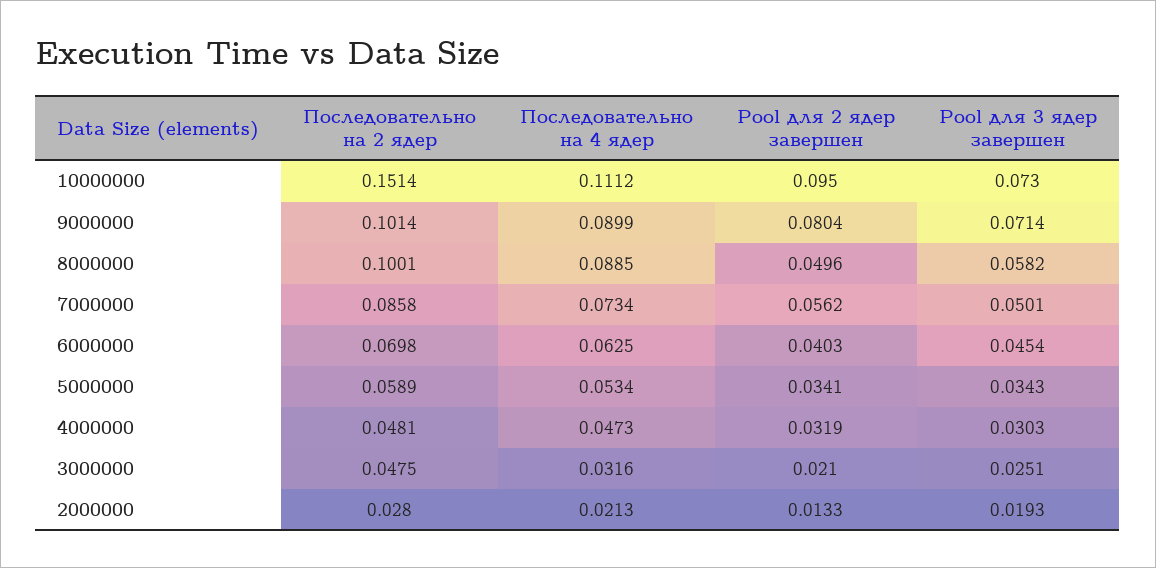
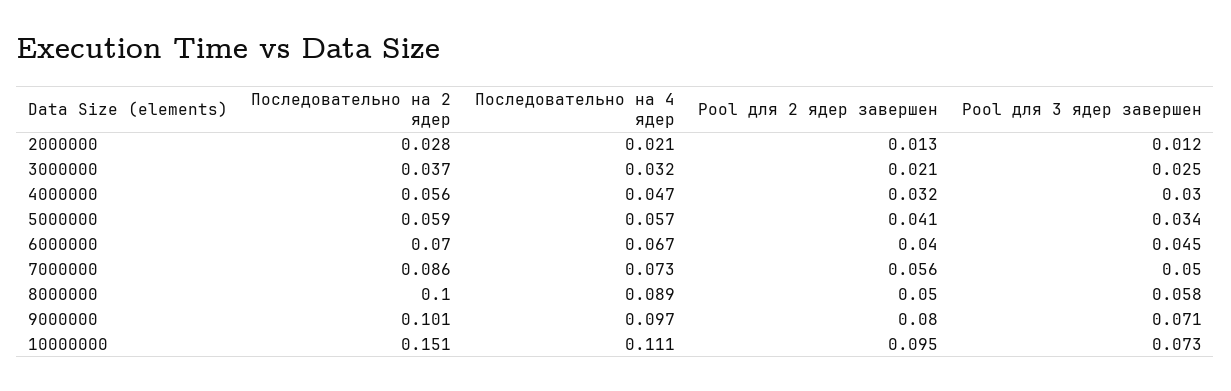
  {
    "Последовательно на 2 ядер": {
      "10000000": 0.1514,
      "9000000": 0.1014,
      "8000000": 0.1001,
      "7000000": 0.0858,
      "6000000": 0.0698,
      "5000000": 0.0589,
-     "4000000": 0.0481,
+     "4000000": 0.056,
-     "3000000": 0.0475,
+     "3000000": 0.037,
      "2000000": 0.028
    },
    "Последовательно на 4 ядер": {
      "10000000": 0.1112,
-     "9000000": 0.0899,
+     "9000000": 0.097,
      "8000000": 0.0885,
      "7000000": 0.0734,
-     "6000000": 0.0625,
+     "6000000": 0.067,
-     "5000000": 0.0534,
+     "5000000": 0.057,
      "4000000": 0.0473,
      "3000000": 0.0316,
      "2000000": 0.0213
    },
    "Pool для 2 ядер завершен": {
      "10000000": 0.095,
      "9000000": 0.0804,
      "8000000": 0.0496,
      "7000000": 0.0562,
      "6000000": 0.0403,
-     "5000000": 0.0341,
+     "5000000": 0.041,
      "4000000": 0.0319,
      "3000000": 0.021,
      "2000000": 0.0133
    },
    "Pool для 3 ядер завершен": {
      "10000000": 0.073,
      "9000000": 0.0714,
      "8000000": 0.0582,
      "7000000": 0.0501,
      "6000000": 0.0454,
      "5000000": 0.0343,
      "4000000": 0.0303,
      "3000000": 0.0251,
-     "2000000": 0.0193
+     "2000000": 0.012
    }
  }

